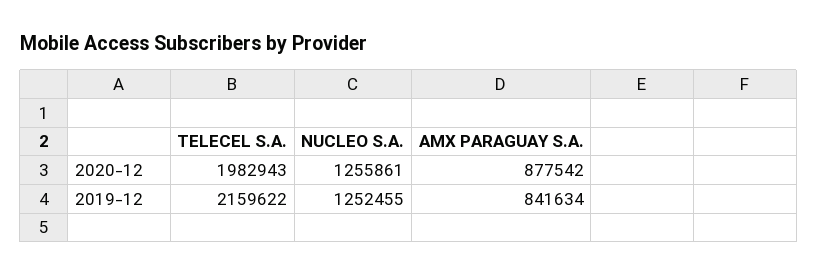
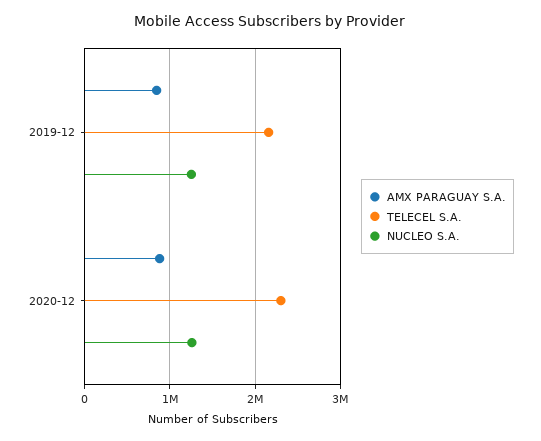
  {
    "TELECEL S.A.": {
-     "2020-12": 1982943,
+     "2020-12": 2300000,
      "2019-12": 2159622
    },
    "NUCLEO S.A.": {
      "2020-12": 1255861,
      "2019-12": 1252455
    },
    "AMX PARAGUAY S.A.": {
      "2020-12": 877542,
      "2019-12": 841634
    }
  }

